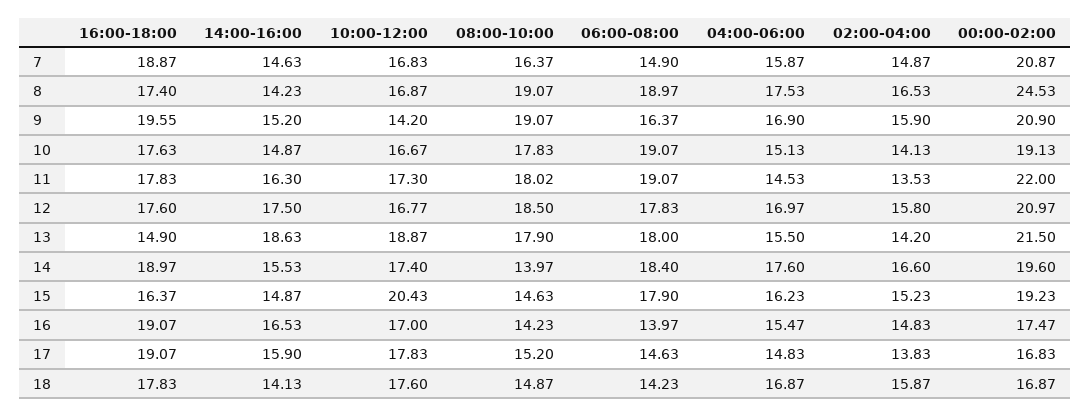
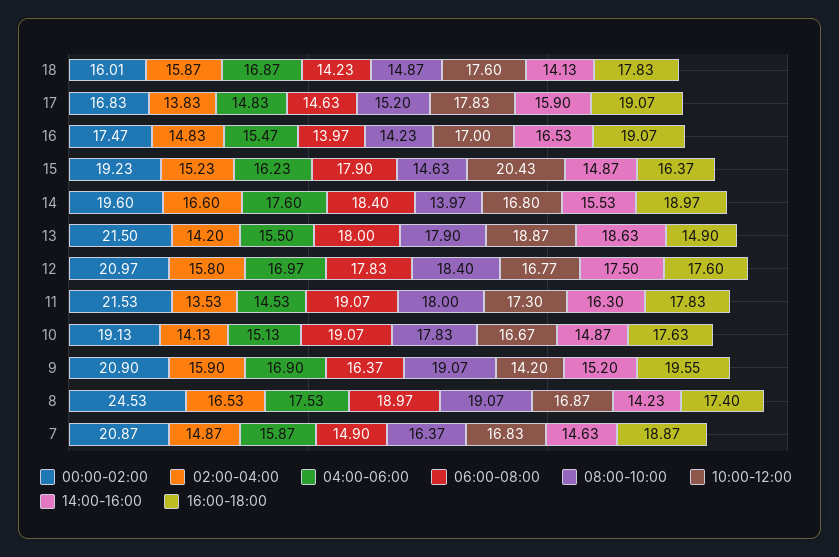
  {
    "16:00-18:00": {
      "7": 18.87,
      "8": 17.4,
      "9": 19.55,
      "10": 17.63,
      "11": 17.83,
      "12": 17.6,
      "13": 14.9,
      "14": 18.97,
      "15": 16.37,
      "16": 19.07,
      "17": 19.07,
      "18": 17.83
    },
    "14:00-16:00": {
      "7": 14.63,
      "8": 14.23,
      "9": 15.2,
      "10": 14.87,
      "11": 16.3,
      "12": 17.5,
      "13": 18.63,
      "14": 15.53,
      "15": 14.87,
      "16": 16.53,
      "17": 15.9,
      "18": 14.13
    },
    "10:00-12:00": {
      "7": 16.83,
      "8": 16.87,
      "9": 14.2,
      "10": 16.67,
      "11": 17.3,
      "12": 16.77,
      "13": 18.87,
-     "14": 17.4,
+     "14": 16.8,
      "15": 20.43,
      "16": 17,
      "17": 17.83,
      "18": 17.6
    },
    "08:00-10:00": {
      "7": 16.37,
      "8": 19.07,
      "9": 19.07,
      "10": 17.83,
-     "11": 18.02,
+     "11": 18,
-     "12": 18.5,
+     "12": 18.4,
      "13": 17.9,
      "14": 13.97,
      "15": 14.63,
      "16": 14.23,
      "17": 15.2,
      "18": 14.87
    },
    "06:00-08:00": {
      "7": 14.9,
      "8": 18.97,
      "9": 16.37,
      "10": 19.07,
      "11": 19.07,
      "12": 17.83,
      "13": 18,
      "14": 18.4,
      "15": 17.9,
      "16": 13.97,
      "17": 14.63,
      "18": 14.23
    },
    "04:00-06:00": {
      "7": 15.87,
      "8": 17.53,
      "9": 16.9,
      "10": 15.13,
      "11": 14.53,
      "12": 16.97,
      "13": 15.5,
      "14": 17.6,
      "15": 16.23,
      "16": 15.47,
      "17": 14.83,
      "18": 16.87
    },
    "02:00-04:00": {
      "7": 14.87,
      "8": 16.53,
      "9": 15.9,
      "10": 14.13,
      "11": 13.53,
      "12": 15.8,
      "13": 14.2,
      "14": 16.6,
      "15": 15.23,
      "16": 14.83,
      "17": 13.83,
      "18": 15.87
    },
    "00:00-02:00": {
      "7": 20.87,
      "8": 24.53,
      "9": 20.9,
      "10": 19.13,
-     "11": 22,
+     "11": 21.53,
      "12": 20.97,
      "13": 21.5,
      "14": 19.6,
      "15": 19.23,
      "16": 17.47,
      "17": 16.83,
-     "18": 16.87
+     "18": 16.01
    }
  }

